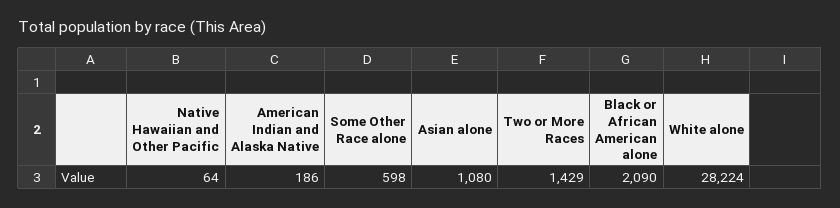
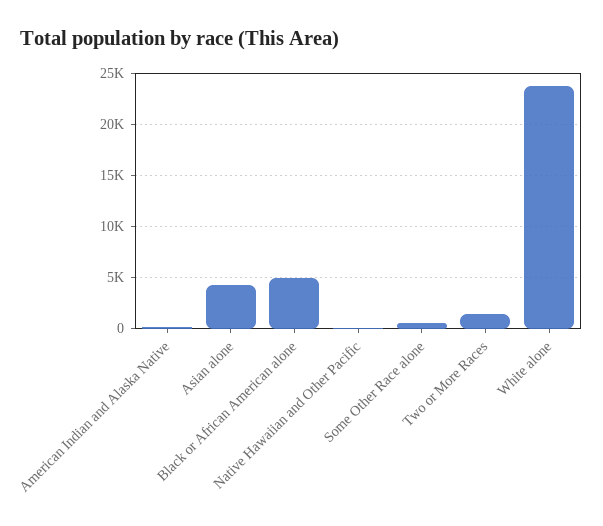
  {
    "Native Hawaiian and Other Pacific": 64,
    "American Indian and Alaska Native": 186,
    "Some Other Race alone": 598,
-   "Asian alone": 1080,
+   "Asian alone": 4000,
    "Two or More Races": 1429,
-   "Black or African American alone": 2090,
+   "Black or African American alone": 5000,
-   "White alone": 28224
+   "White alone": 24000
  }

